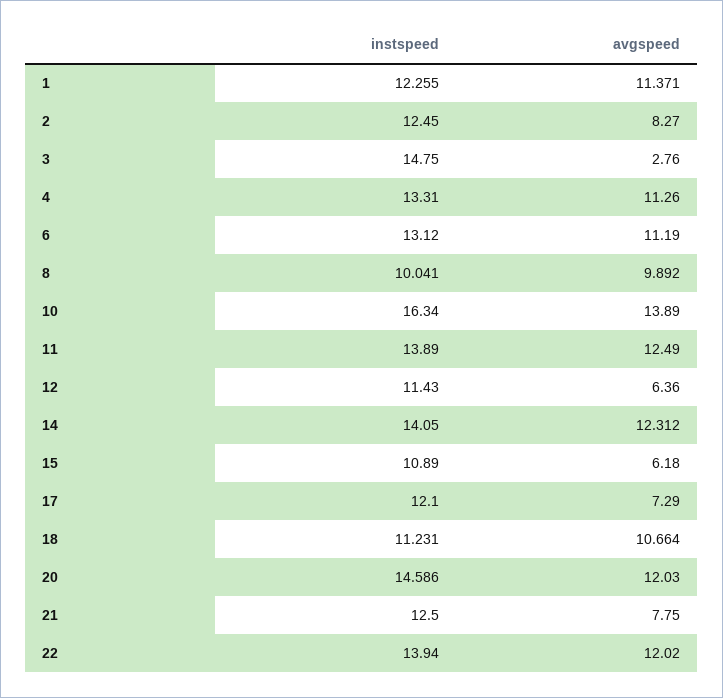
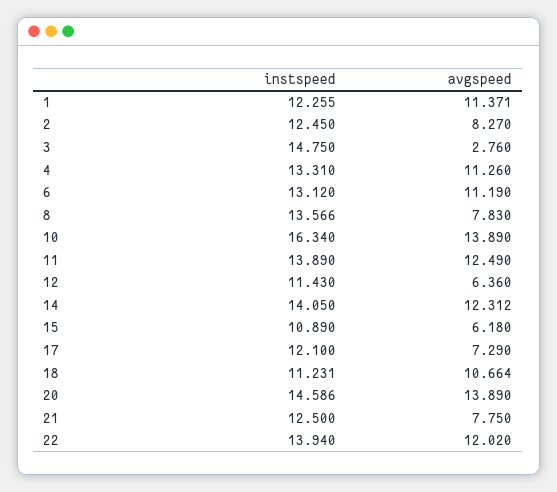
  {
    "instspeed": {
      "1": 12.255,
      "2": 12.45,
      "3": 14.75,
      "4": 13.31,
      "6": 13.12,
-     "8": 10.041,
+     "8": 13.566,
      "10": 16.34,
      "11": 13.89,
      "12": 11.43,
      "14": 14.05,
      "15": 10.89,
      "17": 12.1,
      "18": 11.231,
      "20": 14.586,
      "21": 12.5,
      "22": 13.94
    },
    "avgspeed": {
      "1": 11.371,
      "2": 8.27,
      "3": 2.76,
      "4": 11.26,
      "6": 11.19,
-     "8": 9.892,
+     "8": 7.83,
      "10": 13.89,
      "11": 12.49,
      "12": 6.36,
      "14": 12.312,
      "15": 6.18,
      "17": 7.29,
      "18": 10.664,
-     "20": 12.03,
+     "20": 13.89,
      "21": 7.75,
      "22": 12.02
    }
  }

